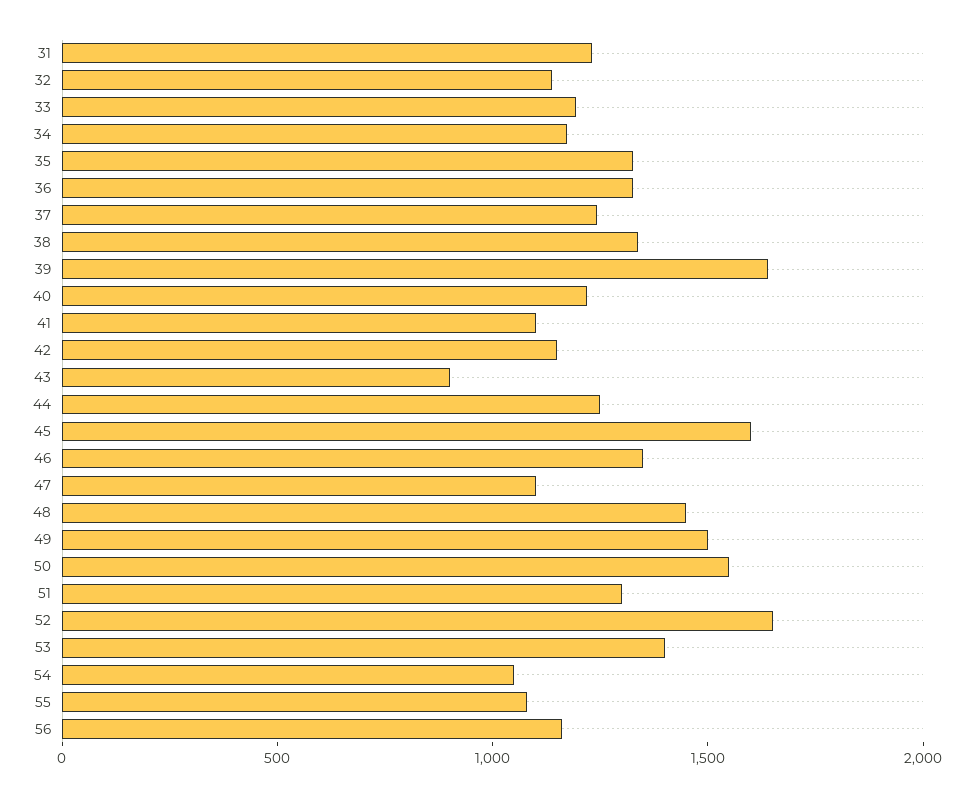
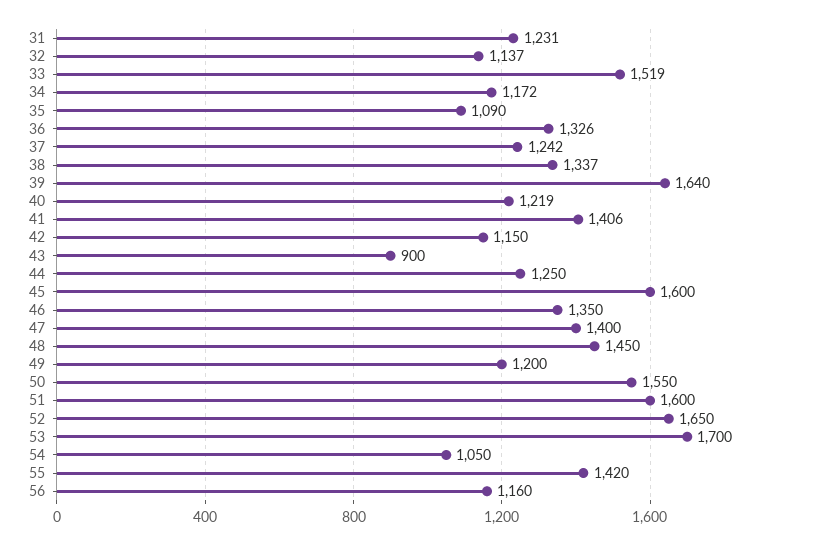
  {
    "31": 1231,
    "32": 1137,
-   "33": 1200,
+   "33": 1519,
    "34": 1172,
-   "35": 1300,
+   "35": 1090,
    "36": 1326,
    "37": 1242,
    "38": 1337,
    "39": 1640,
    "40": 1219,
-   "41": 1100,
+   "41": 1406,
    "42": 1150,
    "43": 900,
    "44": 1250,
    "45": 1600,
    "46": 1350,
-   "47": 1100,
+   "47": 1400,
    "48": 1450,
-   "49": 1500,
+   "49": 1200,
    "50": 1550,
-   "51": 1300,
+   "51": 1600,
    "52": 1650,
-   "53": 1400,
+   "53": 1700,
    "54": 1050,
-   "55": 1100,
+   "55": 1420,
    "56": 1160
  }

